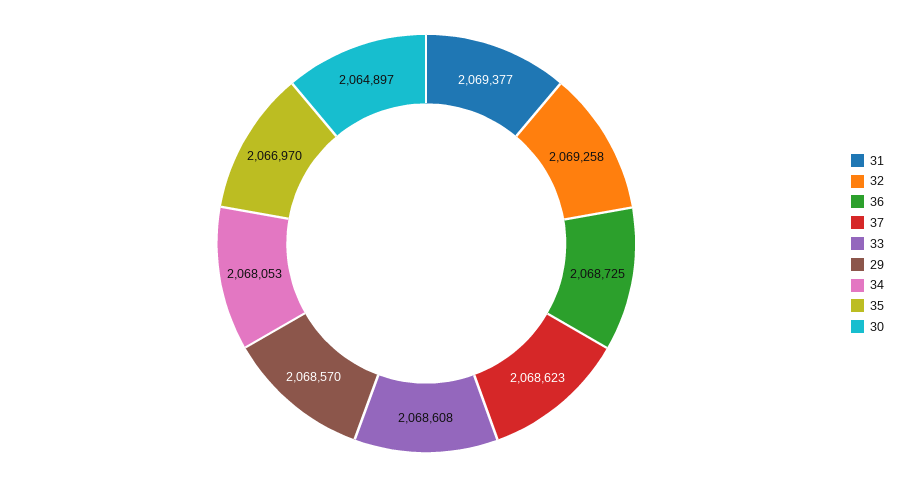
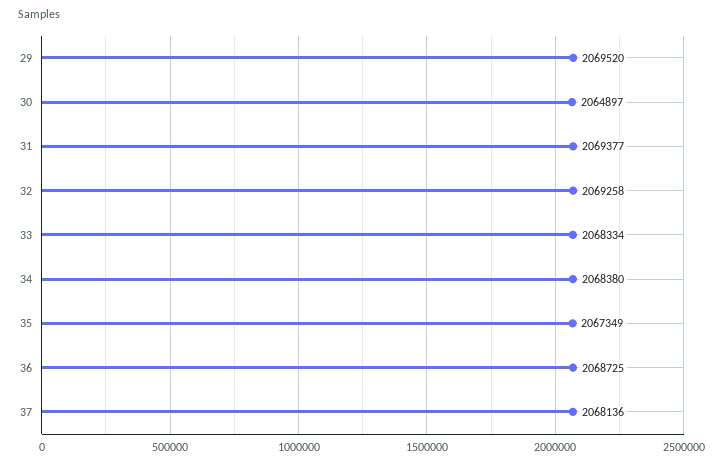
  {
    "31": 2069377,
    "32": 2069258,
    "36": 2068725,
-   "37": 2068623,
+   "37": 2068136,
-   "33": 2068608,
+   "33": 2068334,
-   "29": 2068570,
+   "29": 2069520,
-   "34": 2068053,
+   "34": 2068380,
-   "35": 2066970,
+   "35": 2067349,
    "30": 2064897
  }

